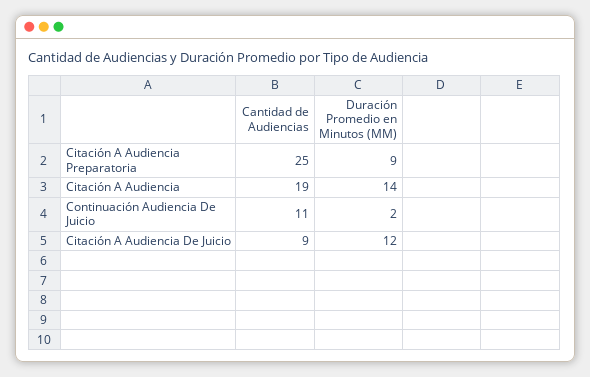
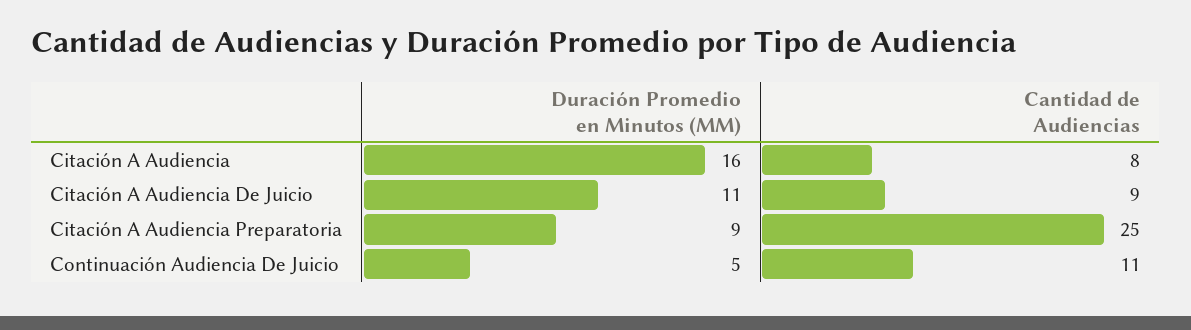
  {
    "Cantidad de Audiencias": {
      "Citación A Audiencia Preparatoria": 25,
-     "Citación A Audiencia": 19,
+     "Citación A Audiencia": 8,
      "Continuación Audiencia De Juicio": 11,
      "Citación A Audiencia De Juicio": 9
    },
    "Duración Promedio en Minutos (MM)": {
      "Citación A Audiencia Preparatoria": 9,
-     "Citación A Audiencia": 14,
+     "Citación A Audiencia": 16,
-     "Continuación Audiencia De Juicio": 2,
+     "Continuación Audiencia De Juicio": 5,
-     "Citación A Audiencia De Juicio": 12
+     "Citación A Audiencia De Juicio": 11
    }
  }

